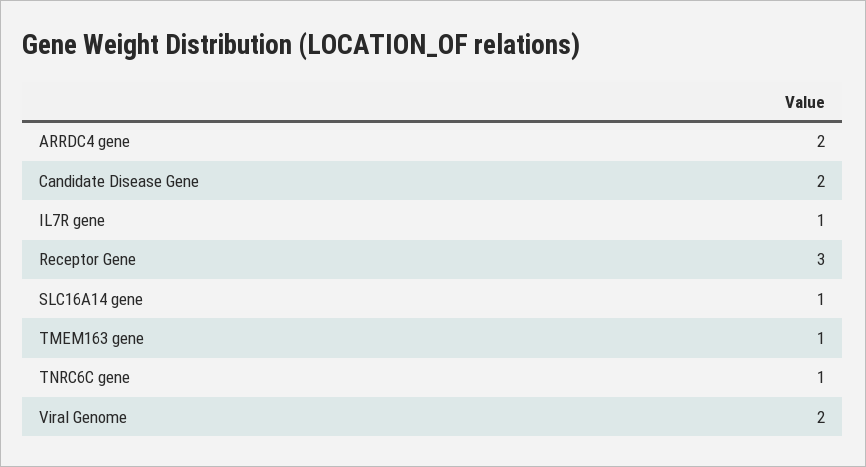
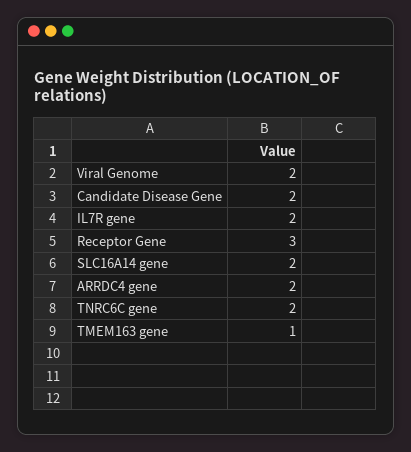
  {
    "ARRDC4 gene": 2,
    "Candidate Disease Gene": 2,
-   "IL7R gene": 1,
+   "IL7R gene": 2,
    "Receptor Gene": 3,
-   "SLC16A14 gene": 1,
+   "SLC16A14 gene": 2,
    "TMEM163 gene": 1,
-   "TNRC6C gene": 1,
+   "TNRC6C gene": 2,
    "Viral Genome": 2
  }

